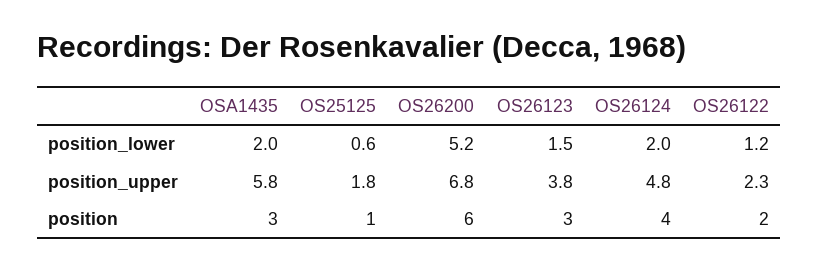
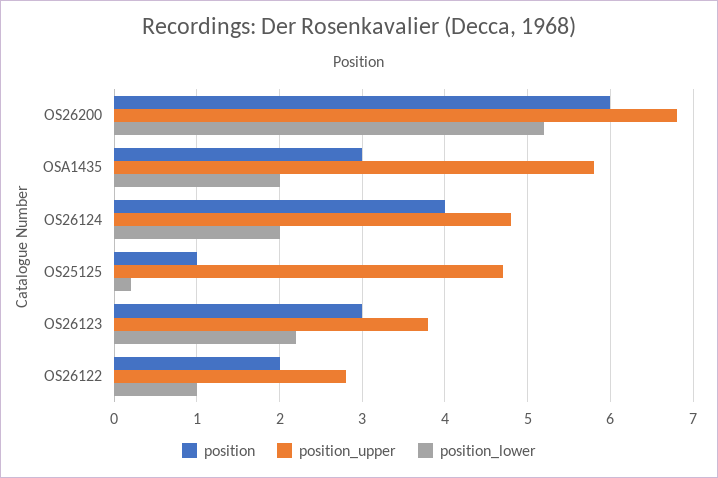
  {
    "position_lower": {
      "OSA1435": 2,
-     "OS25125": 0.6,
+     "OS25125": 0.2,
      "OS26200": 5.2,
-     "OS26123": 1.5,
+     "OS26123": 2.2,
      "OS26124": 2,
-     "OS26122": 1.2
+     "OS26122": 1
    },
    "position_upper": {
      "OSA1435": 5.8,
-     "OS25125": 1.8,
+     "OS25125": 4.7,
      "OS26200": 6.8,
      "OS26123": 3.8,
      "OS26124": 4.8,
-     "OS26122": 2.3
+     "OS26122": 2.8
    },
    "position": {
      "OSA1435": 3,
      "OS25125": 1,
      "OS26200": 6,
      "OS26123": 3,
      "OS26124": 4,
      "OS26122": 2
    }
  }

